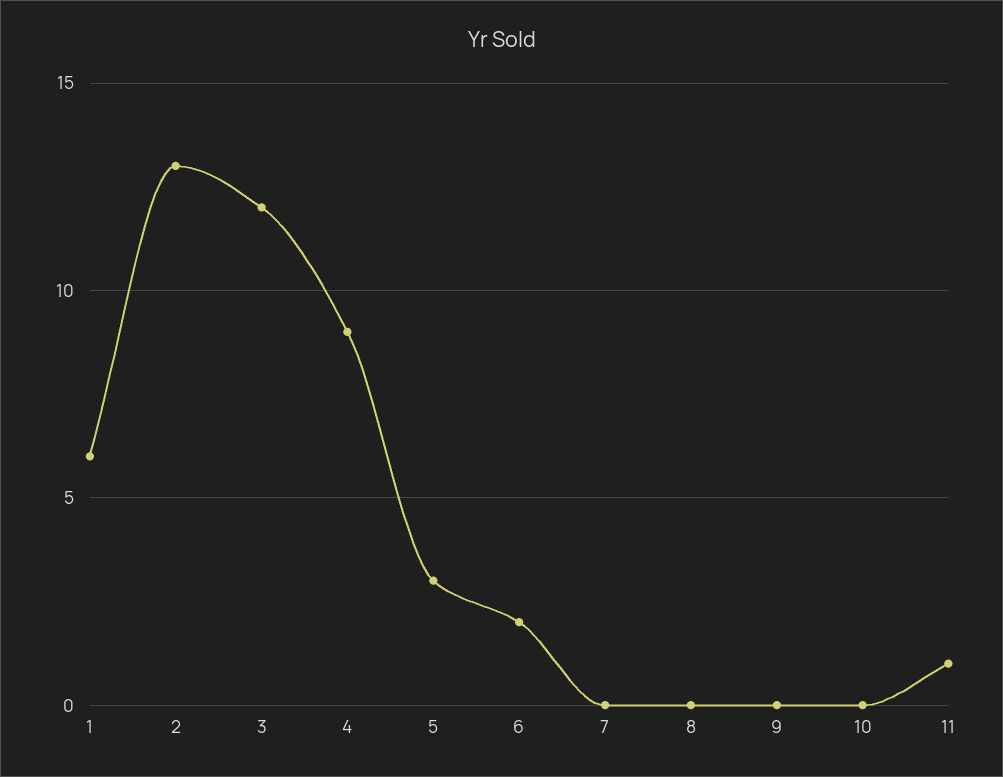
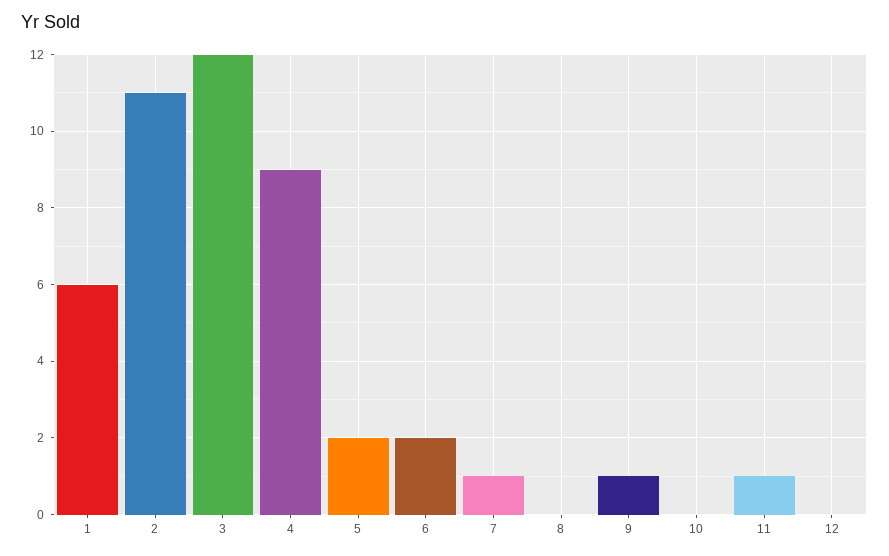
  {
    "1": 6,
-   "2": 13,
+   "2": 11,
    "3": 12,
    "4": 9,
-   "5": 3,
+   "5": 2,
    "6": 2,
-   "7": 0,
+   "7": 1,
    "8": 0,
-   "9": 0,
+   "9": 1,
    "10": 0,
-   "11": 1
+   "11": 1,
+   "12": 0
  }

